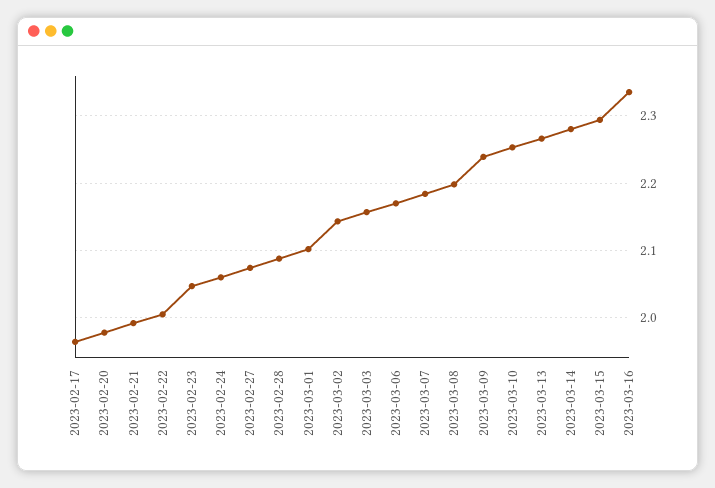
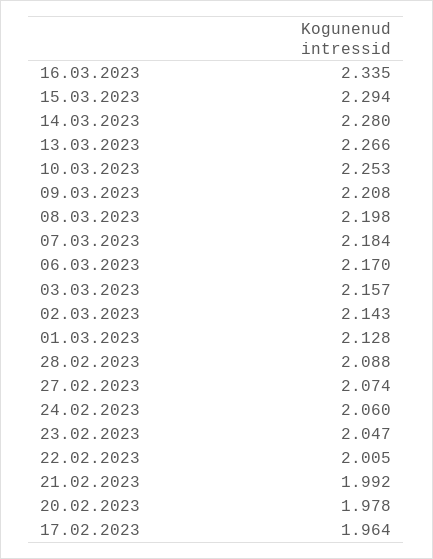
  {
    "2023-02-17": 1.964,
    "2023-02-20": 1.978,
    "2023-02-21": 1.992,
    "2023-02-22": 2.005,
    "2023-02-23": 2.047,
    "2023-02-24": 2.06,
    "2023-02-27": 2.074,
    "2023-02-28": 2.088,
-   "2023-03-01": 2.1,
+   "2023-03-01": 2.128,
    "2023-03-02": 2.143,
    "2023-03-03": 2.157,
    "2023-03-06": 2.17,
    "2023-03-07": 2.184,
    "2023-03-08": 2.198,
-   "2023-03-09": 2.24,
+   "2023-03-09": 2.208,
    "2023-03-10": 2.253,
    "2023-03-13": 2.266,
    "2023-03-14": 2.28,
    "2023-03-15": 2.294,
    "2023-03-16": 2.335
  }

